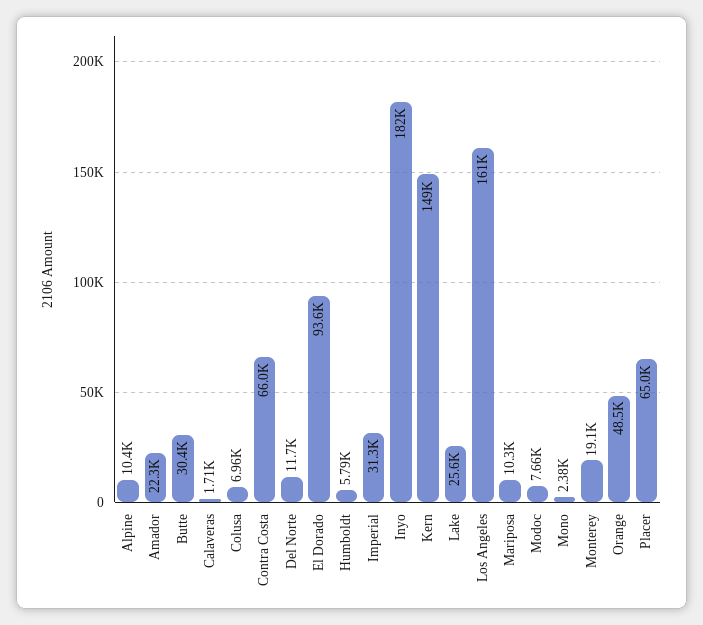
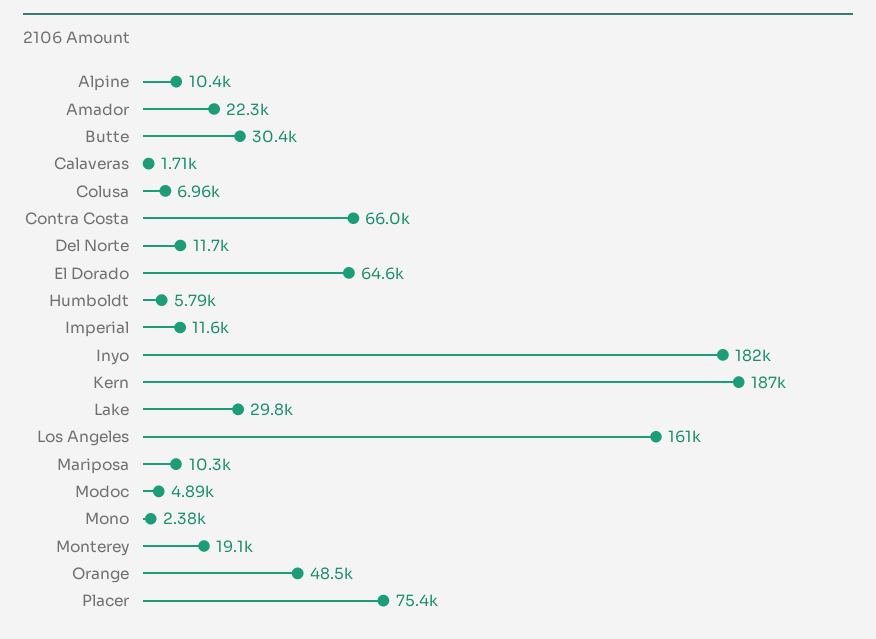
  {
    "Alpine": 10400,
    "Amador": 22300,
    "Butte": 30400,
    "Calaveras": 1710,
    "Colusa": 6960,
    "Contra Costa": 66000,
    "Del Norte": 11700,
-   "El Dorado": 93600,
+   "El Dorado": 64600,
    "Humboldt": 5790,
-   "Imperial": 31300,
+   "Imperial": 11600,
    "Inyo": 182000,
-   "Kern": 149000,
+   "Kern": 187000,
-   "Lake": 25600,
+   "Lake": 29800,
    "Los Angeles": 161000,
    "Mariposa": 10300,
-   "Modoc": 7660,
+   "Modoc": 4890,
    "Mono": 2380,
    "Monterey": 19100,
    "Orange": 48500,
-   "Placer": 65000
+   "Placer": 75400
  }

